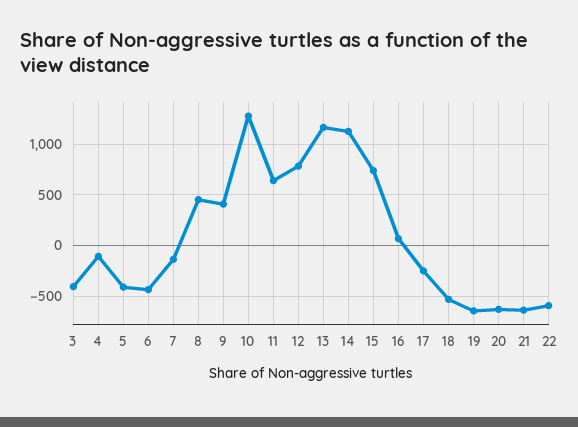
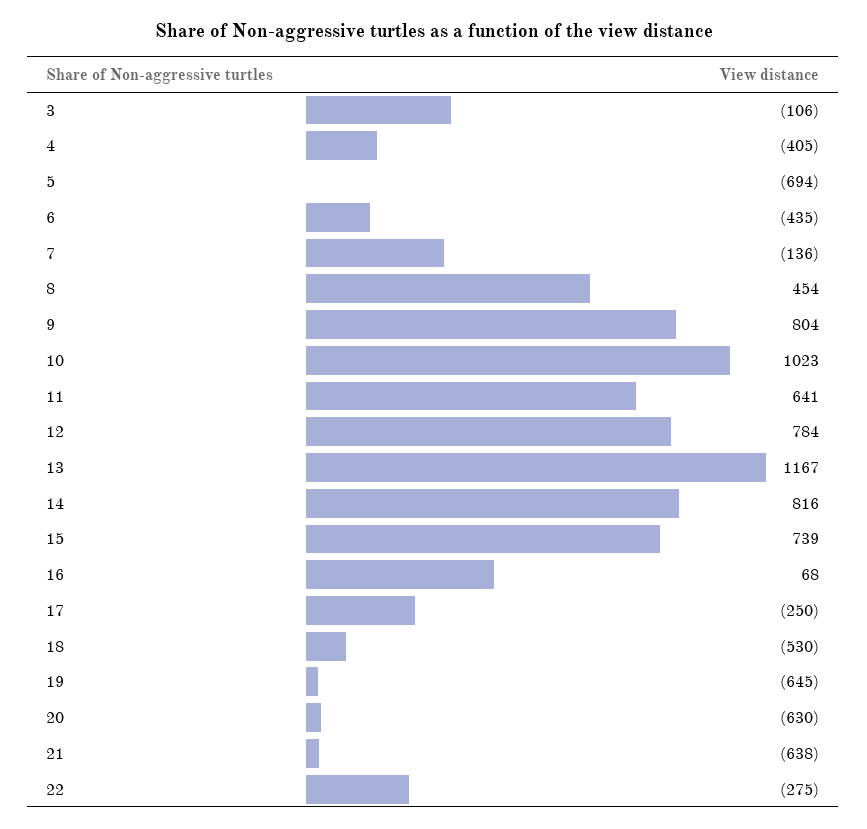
  {
-   "3": -400,
+   "3": -106,
-   "4": -100,
+   "4": -405,
-   "5": -400,
+   "5": -694,
    "6": -435,
    "7": -136,
    "8": 454,
-   "9": 400,
+   "9": 804,
-   "10": 1300,
+   "10": 1023,
    "11": 641,
    "12": 784,
    "13": 1167,
-   "14": 1100,
+   "14": 816,
    "15": 739,
    "16": 68,
    "17": -250,
    "18": -530,
    "19": -645,
    "20": -630,
    "21": -638,
-   "22": -600
+   "22": -275
  }

